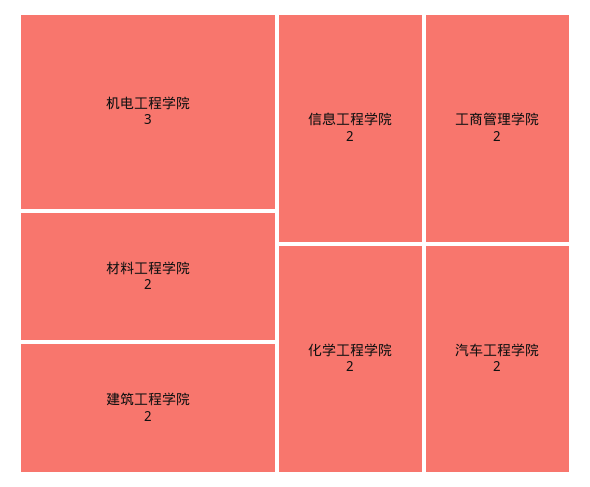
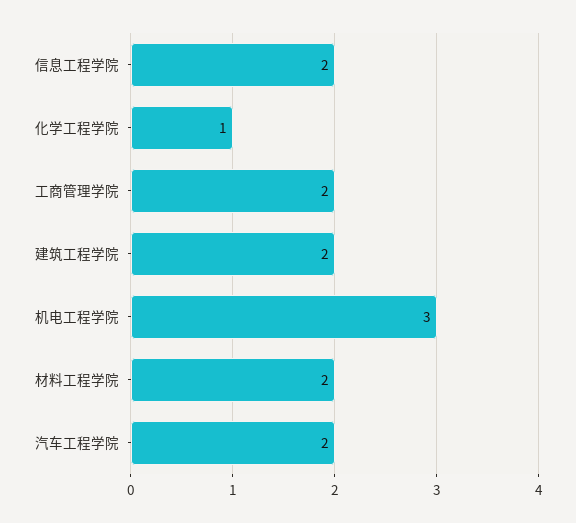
  {
    "机电工程学院": 3,
    "材料工程学院": 2,
    "建筑工程学院": 2,
    "信息工程学院": 2,
    "工商管理学院": 2,
-   "化学工程学院": 2,
+   "化学工程学院": 1,
    "汽车工程学院": 2
  }

